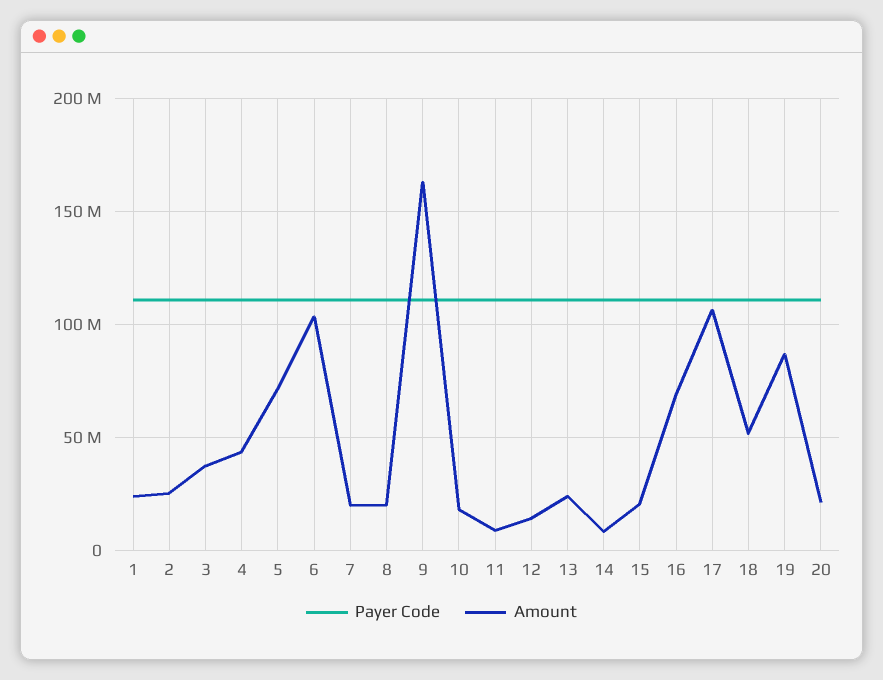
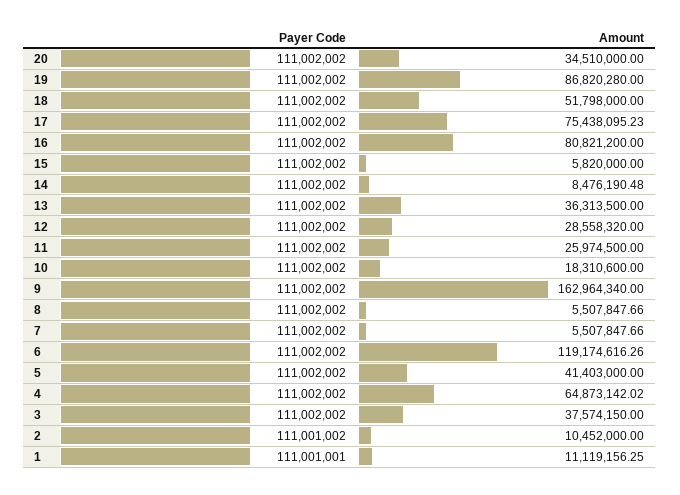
  {
    "Payer Code": {
      "1": 111001001,
      "2": 111001002,
      "3": 111002002,
      "4": 111002002,
      "5": 111002002,
      "6": 111002002,
      "7": 111002002,
      "8": 111002002,
      "9": 111002002,
      "10": 111002002,
      "11": 111002002,
      "12": 111002002,
      "13": 111002002,
      "14": 111002002,
      "15": 111002002,
      "16": 111002002,
      "17": 111002002,
      "18": 111002002,
      "19": 111002002,
      "20": 111002002
    },
    "Amount": {
-     "1": 25000000,
+     "1": 11119156.25,
-     "2": 25000000,
+     "2": 10452000,
      "3": 37574150,
-     "4": 45000000,
+     "4": 64873142.02,
-     "5": 70000000,
+     "5": 41403000,
-     "6": 105000000,
+     "6": 119174616.26,
-     "7": 20000000,
+     "7": 5507847.66,
-     "8": 20000000,
+     "8": 5507847.66,
      "9": 162964340,
      "10": 18310600,
-     "11": 10000000,
+     "11": 25974500,
-     "12": 15000000,
+     "12": 28558320,
-     "13": 25000000,
+     "13": 36313500,
      "14": 8476190.48,
-     "15": 20000000,
+     "15": 5820000,
-     "16": 70000000,
+     "16": 80821200,
-     "17": 105000000,
+     "17": 75438095.23,
      "18": 51798000,
      "19": 86820280,
-     "20": 20000000
+     "20": 34510000
    }
  }

